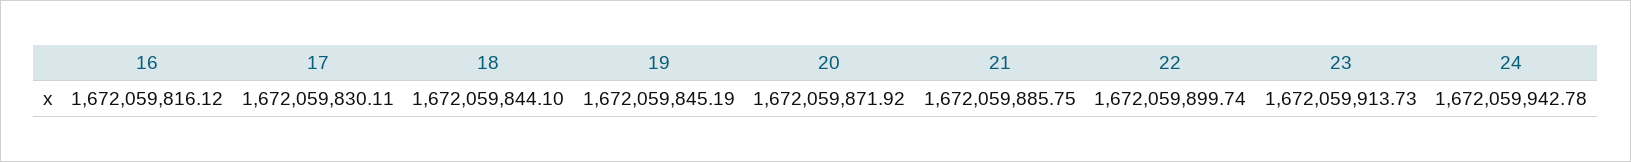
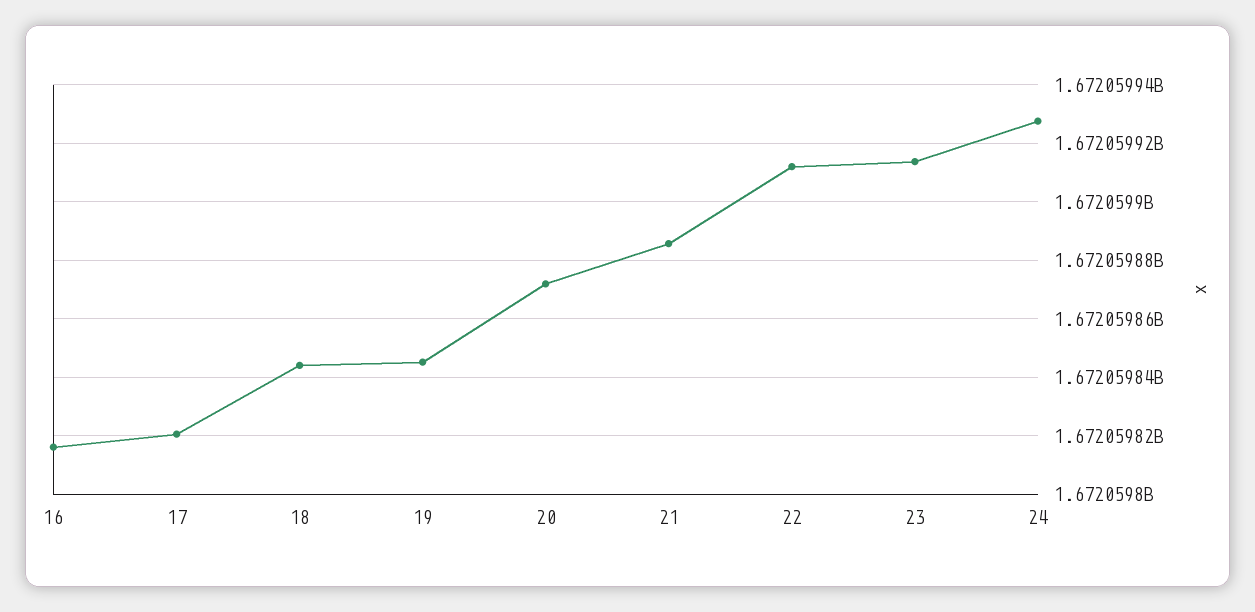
  {
    "16": 1672059816.12,
-   "17": 1672059830.11,
+   "17": 1672059820,
    "18": 1672059844.1,
    "19": 1672059845.19,
    "20": 1672059871.92,
    "21": 1672059885.75,
-   "22": 1672059899.74,
+   "22": 1672059912.5,
    "23": 1672059913.73,
-   "24": 1672059942.78
+   "24": 1672059927.5
  }

